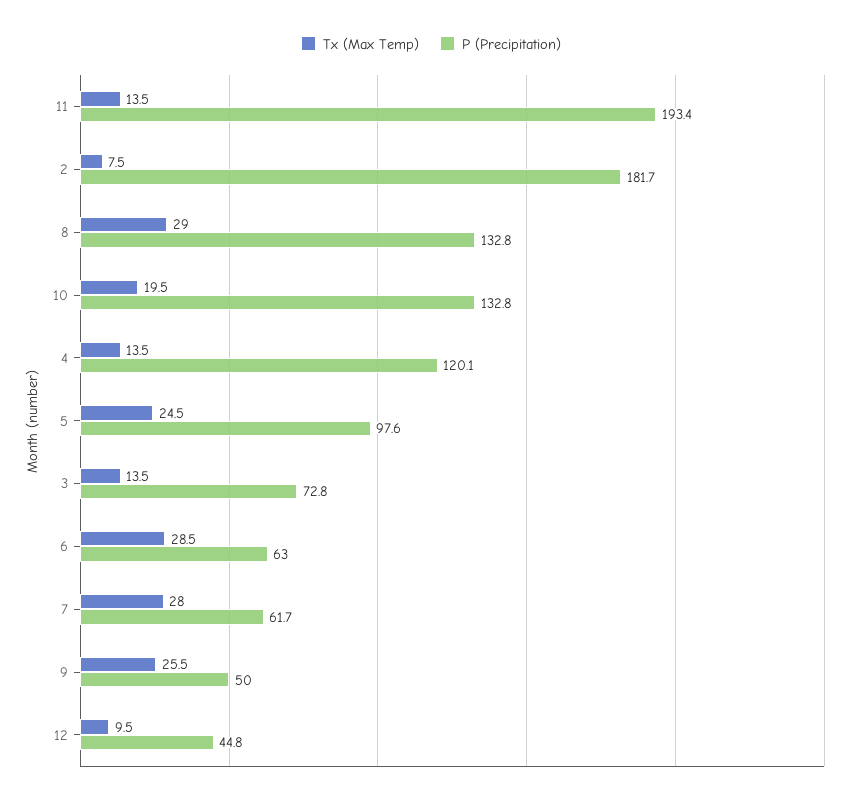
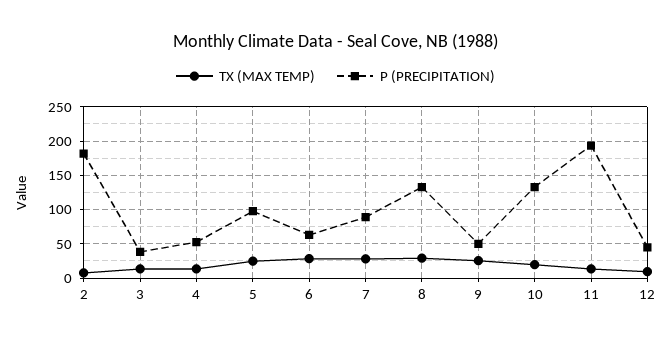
  {
    "Tx (Max Temp)": {
      "11": 13.5,
      "2": 7.5,
      "8": 29,
      "10": 19.5,
      "4": 13.5,
      "5": 24.5,
      "3": 13.5,
      "6": 28.5,
      "7": 28,
      "9": 25.5,
      "12": 9.5
    },
    "P (Precipitation)": {
      "11": 193.4,
      "2": 181.7,
      "8": 132.8,
      "10": 132.8,
-     "4": 120.1,
+     "4": 50,
      "5": 97.6,
-     "3": 72.8,
+     "3": 40,
      "6": 63,
-     "7": 61.7,
+     "7": 90,
      "9": 50,
      "12": 44.8
    }
  }

